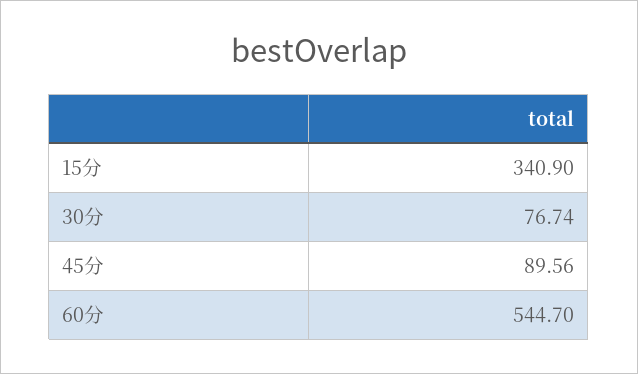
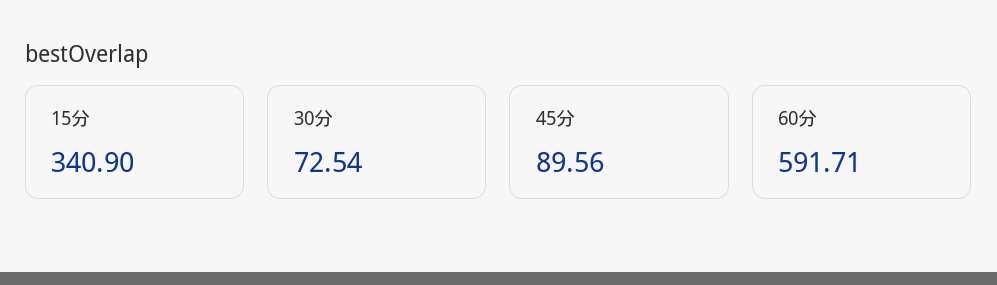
  {
    "15分": 340.9,
-   "30分": 76.74,
+   "30分": 72.54,
    "45分": 89.56,
-   "60分": 544.7
+   "60分": 591.71
  }

